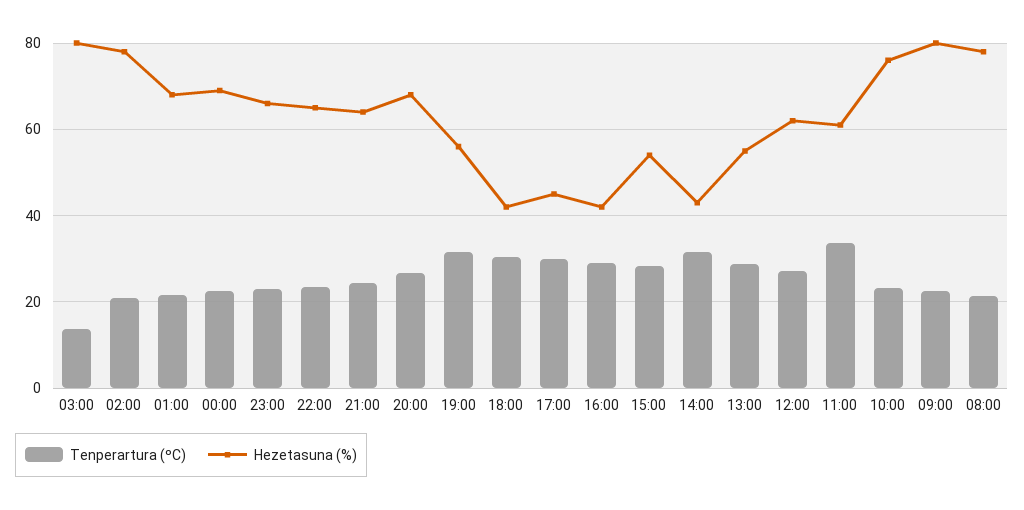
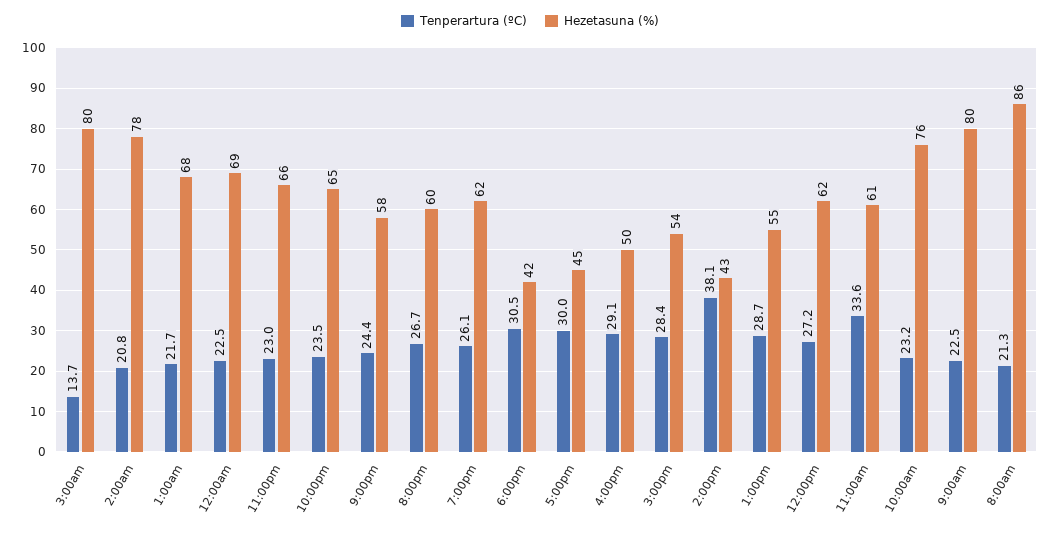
  {
    "Tenperartura (ºC)": {
      "03:00": 13.7,
      "02:00": 20.8,
      "01:00": 21.7,
      "00:00": 22.5,
      "23:00": 23,
      "22:00": 23.5,
      "21:00": 24.4,
      "20:00": 26.7,
-     "19:00": 32,
+     "19:00": 26.1,
      "18:00": 30.5,
      "17:00": 30,
      "16:00": 29.1,
      "15:00": 28.4,
-     "14:00": 32,
+     "14:00": 38.1,
      "13:00": 28.7,
      "12:00": 27.2,
      "11:00": 33.6,
      "10:00": 23.2,
      "09:00": 22.5,
      "08:00": 21.3
    },
    "Hezetasuna (%)": {
      "03:00": 80,
      "02:00": 78,
      "01:00": 68,
      "00:00": 69,
      "23:00": 66,
      "22:00": 65,
-     "21:00": 64,
+     "21:00": 58,
-     "20:00": 68,
+     "20:00": 60,
-     "19:00": 56,
+     "19:00": 62,
      "18:00": 42,
      "17:00": 45,
-     "16:00": 42,
+     "16:00": 50,
      "15:00": 54,
      "14:00": 43,
      "13:00": 55,
      "12:00": 62,
      "11:00": 61,
      "10:00": 76,
      "09:00": 80,
-     "08:00": 78
+     "08:00": 86
    }
  }

